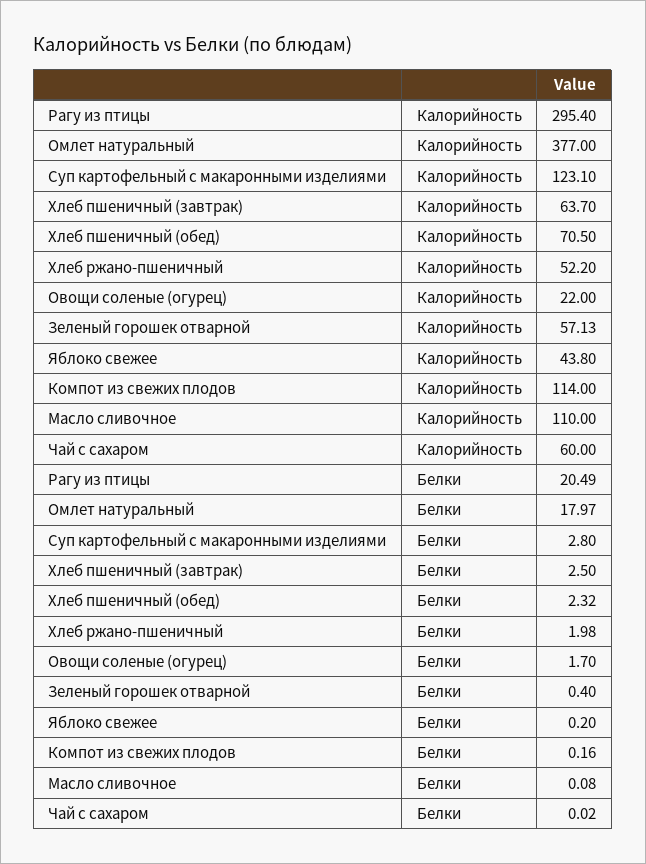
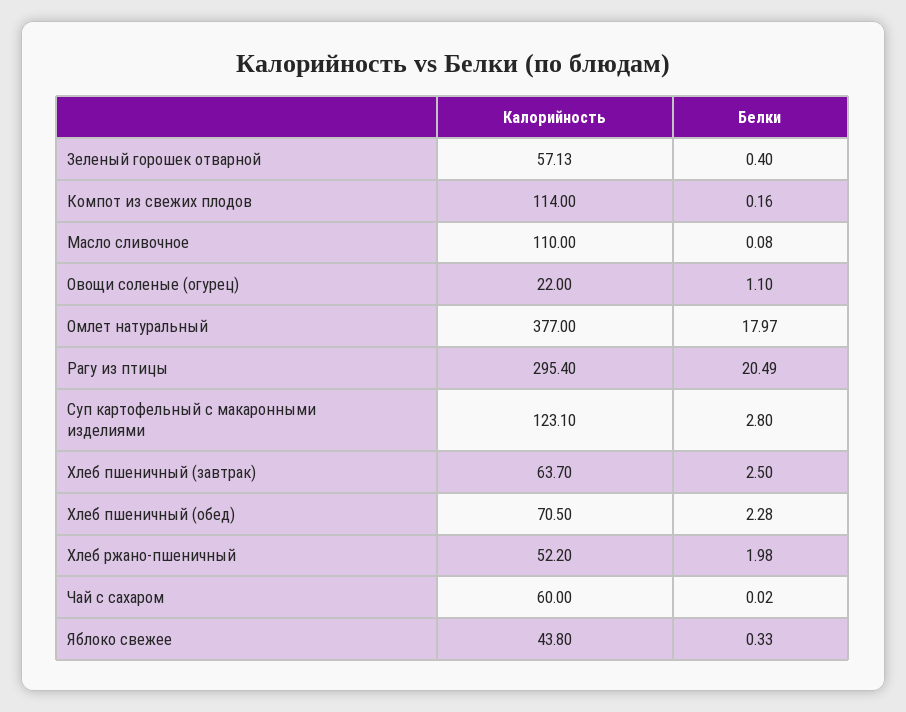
  {
    "Рагу из птицы": {
      "Калорийность": 295.4,
      "Белки": 20.49
    },
    "Омлет натуральный": {
      "Калорийность": 377,
      "Белки": 17.97
    },
    "Суп картофельный с макаронными изделиями": {
      "Калорийность": 123.1,
      "Белки": 2.8
    },
    "Хлеб пшеничный (завтрак)": {
      "Калорийность": 63.7,
      "Белки": 2.5
    },
    "Хлеб пшеничный (обед)": {
      "Калорийность": 70.5,
-     "Белки": 2.32
+     "Белки": 2.28
    },
    "Хлеб ржано-пшеничный": {
      "Калорийность": 52.2,
      "Белки": 1.98
    },
    "Овощи соленые (огурец)": {
      "Калорийность": 22,
-     "Белки": 1.7
+     "Белки": 1.1
    },
    "Зеленый горошек отварной": {
      "Калорийность": 57.13,
      "Белки": 0.4
    },
    "Яблоко свежее": {
      "Калорийность": 43.8,
-     "Белки": 0.2
+     "Белки": 0.33
    },
    "Компот из свежих плодов": {
      "Калорийность": 114,
      "Белки": 0.16
    },
    "Масло сливочное": {
      "Калорийность": 110,
      "Белки": 0.08
    },
    "Чай с сахаром": {
      "Калорийность": 60,
      "Белки": 0.02
    }
  }

